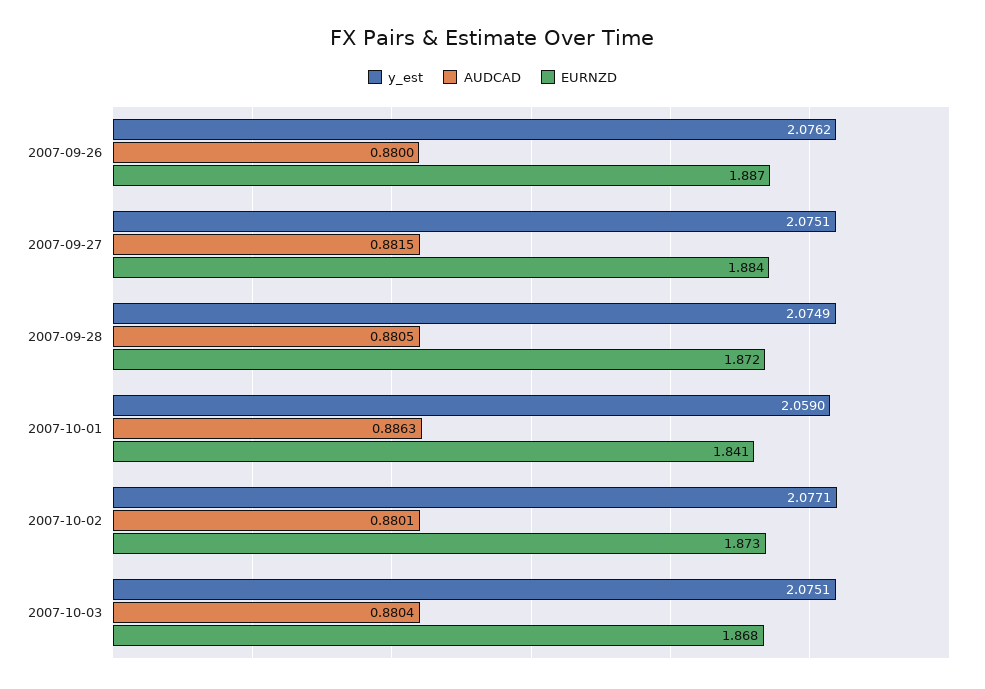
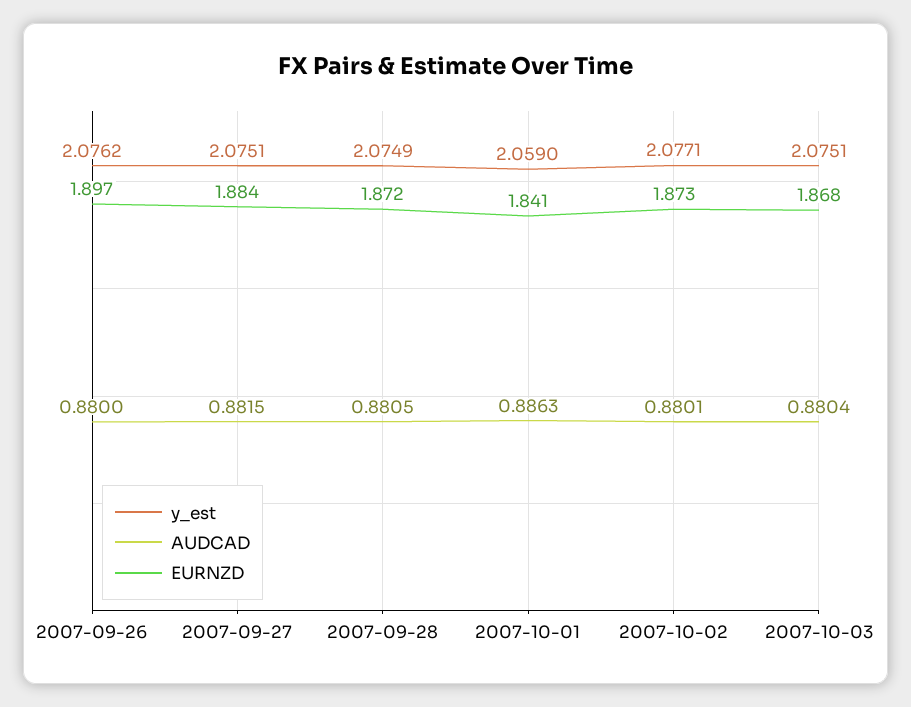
  {
    "y_est": {
      "2007-09-26": 2.0762,
      "2007-09-27": 2.0751,
      "2007-09-28": 2.0749,
      "2007-10-01": 2.059,
      "2007-10-02": 2.0771,
      "2007-10-03": 2.0751
    },
    "AUDCAD": {
      "2007-09-26": 0.88,
      "2007-09-27": 0.8815,
      "2007-09-28": 0.8805,
      "2007-10-01": 0.8863,
      "2007-10-02": 0.8801,
      "2007-10-03": 0.8804
    },
    "EURNZD": {
-     "2007-09-26": 1.887,
+     "2007-09-26": 1.897,
      "2007-09-27": 1.884,
      "2007-09-28": 1.872,
      "2007-10-01": 1.841,
      "2007-10-02": 1.873,
      "2007-10-03": 1.868
    }
  }

